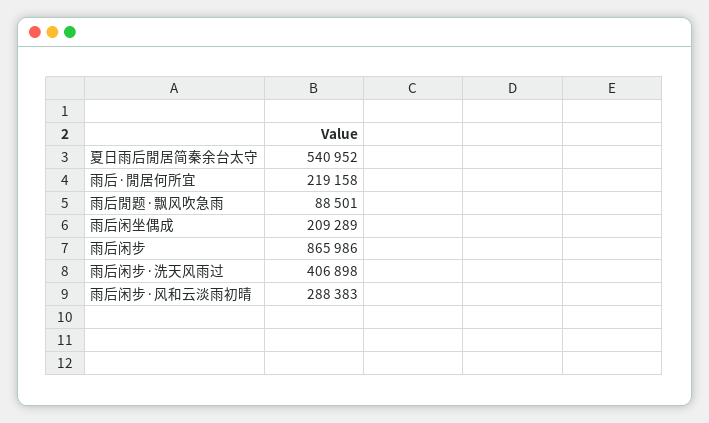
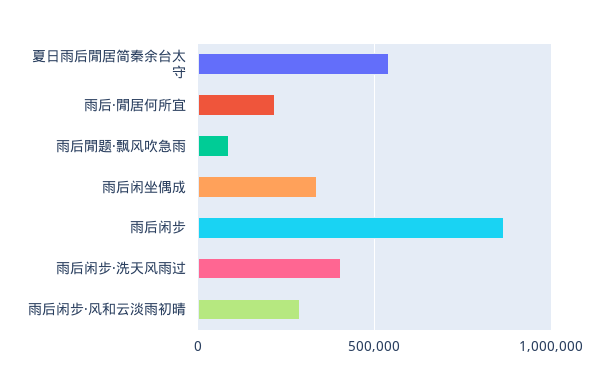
  {
    "夏日雨后閒居简秦余台太守": 540952,
    "雨后·閒居何所宜": 219158,
    "雨后閒题·飘风吹急雨": 88501,
-   "雨后闲坐偶成": 209289,
+   "雨后闲坐偶成": 350000,
    "雨后闲步": 865986,
    "雨后闲步·洗天风雨过": 406898,
    "雨后闲步·风和云淡雨初晴": 288383
  }

